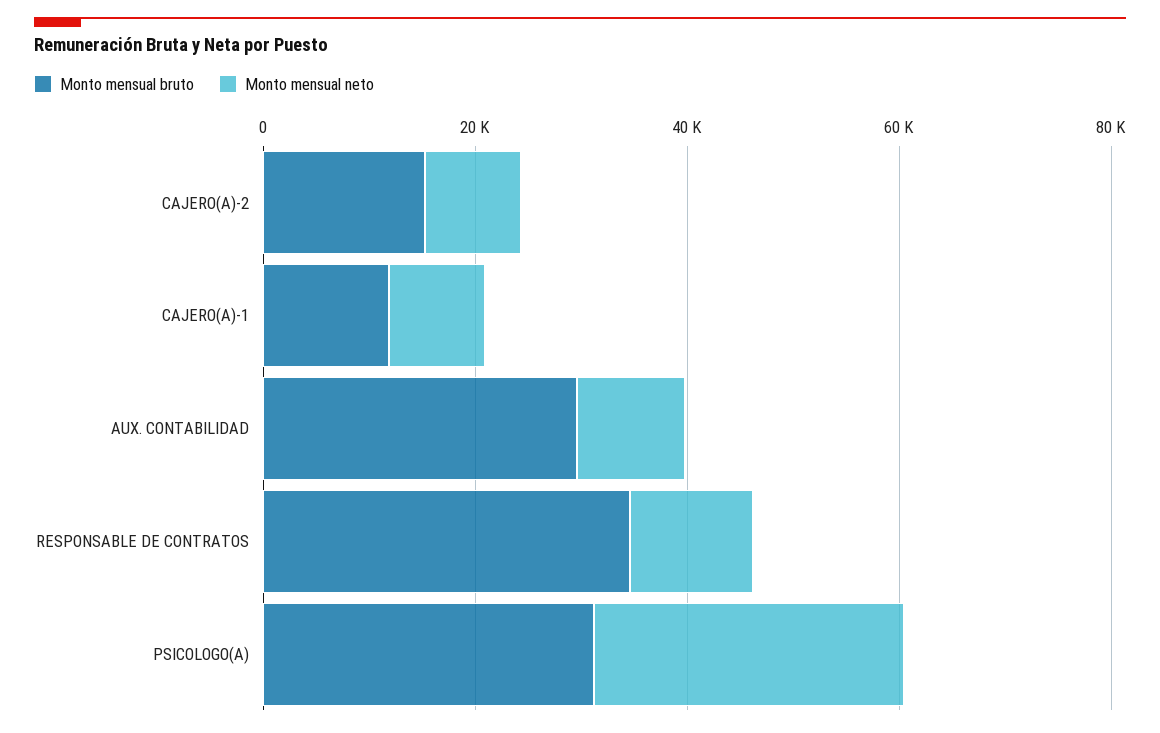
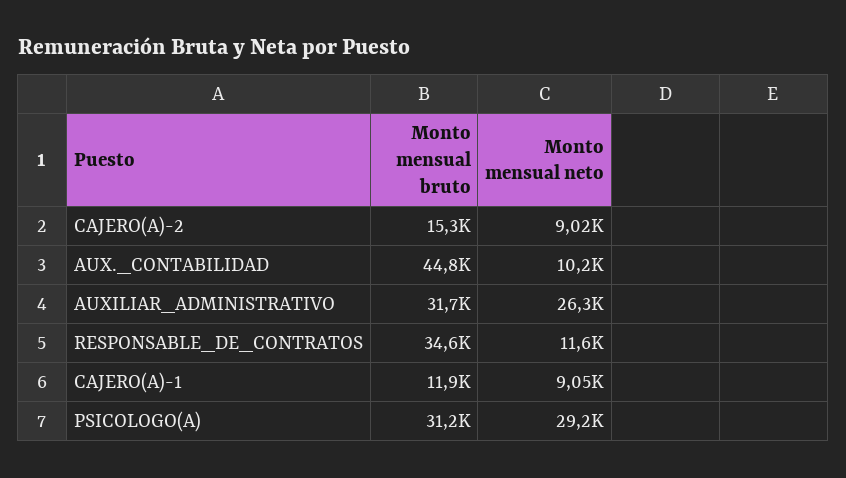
  {
    "Monto mensual bruto": {
      "CAJERO(A)-2": 15300,
      "CAJERO(A)-1": 11900,
-     "AUX. CONTABILIDAD": 30000,
+     "AUX. CONTABILIDAD": 44800,
      "RESPONSABLE DE CONTRATOS": 34600,
-     "PSICOLOGO(A)": 31200
+     "PSICOLOGO(A)": 31200,
+     "AUXILIAR_ADMINISTRATIVO": 31700
    },
    "Monto mensual neto": {
      "CAJERO(A)-2": 9020,
      "CAJERO(A)-1": 9050,
      "AUX. CONTABILIDAD": 10200,
      "RESPONSABLE DE CONTRATOS": 11600,
-     "PSICOLOGO(A)": 29200
+     "PSICOLOGO(A)": 29200,
+     "AUXILIAR_ADMINISTRATIVO": 26300
    }
  }

